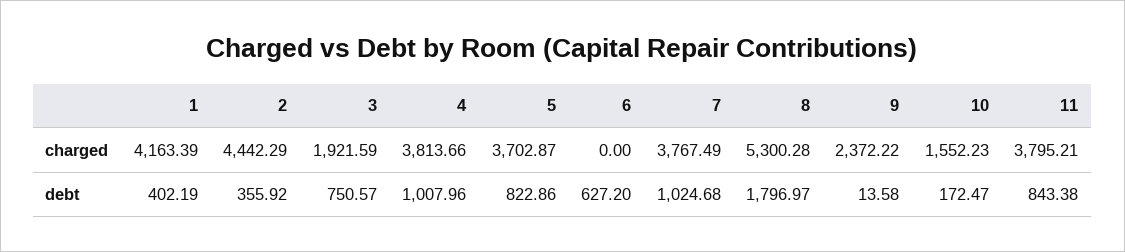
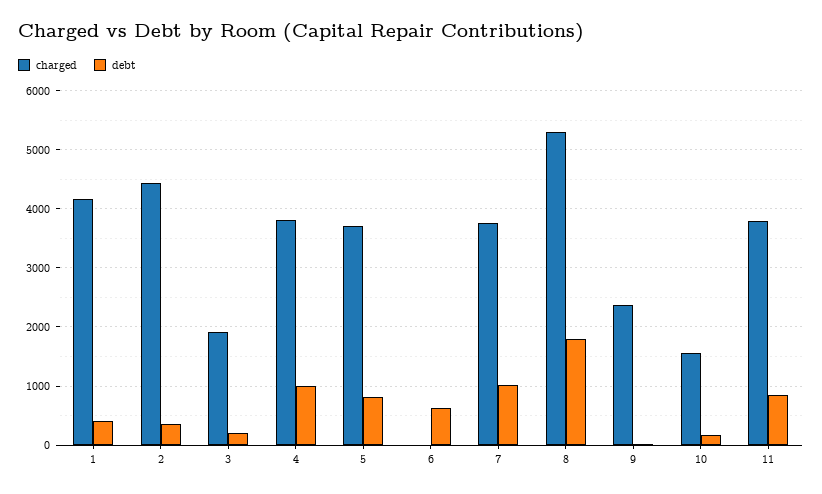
  {
    "charged": {
      "1": 4163.39,
      "2": 4442.29,
      "3": 1921.59,
      "4": 3813.66,
      "5": 3702.87,
      "6": 0,
      "7": 3767.49,
      "8": 5300.28,
      "9": 2372.22,
      "10": 1552.23,
      "11": 3795.21
    },
    "debt": {
      "1": 402.19,
      "2": 355.92,
-     "3": 750.57,
+     "3": 200,
      "4": 1007.96,
      "5": 822.86,
      "6": 627.2,
      "7": 1024.68,
      "8": 1796.97,
      "9": 13.58,
      "10": 172.47,
      "11": 843.38
    }
  }

